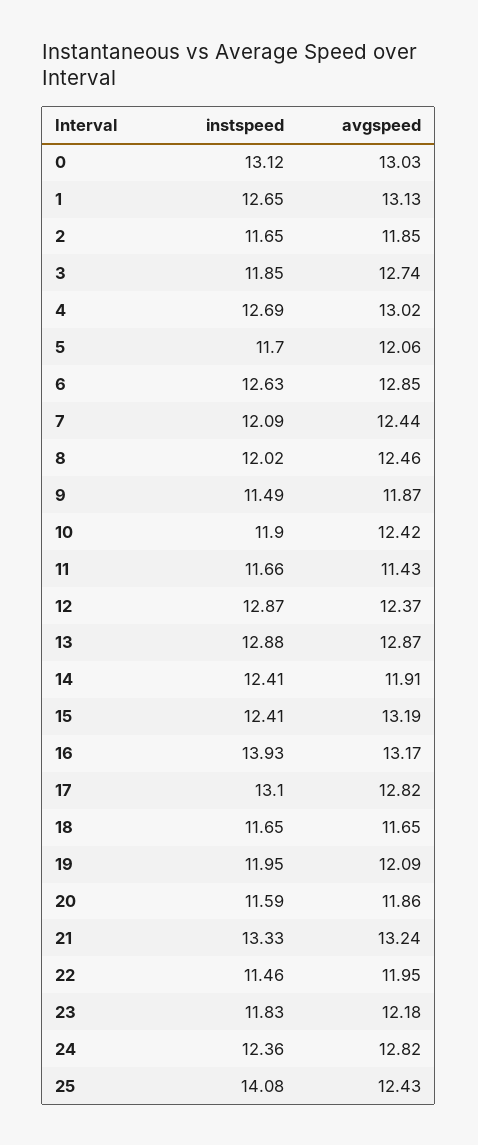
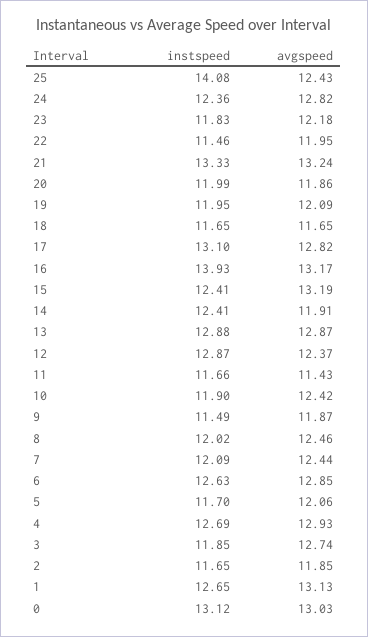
  {
    "instspeed": {
      "0": 13.12,
      "1": 12.65,
      "2": 11.65,
      "3": 11.85,
      "4": 12.69,
      "5": 11.7,
      "6": 12.63,
      "7": 12.09,
      "8": 12.02,
      "9": 11.49,
      "10": 11.9,
      "11": 11.66,
      "12": 12.87,
      "13": 12.88,
      "14": 12.41,
      "15": 12.41,
      "16": 13.93,
      "17": 13.1,
      "18": 11.65,
      "19": 11.95,
-     "20": 11.59,
+     "20": 11.99,
      "21": 13.33,
      "22": 11.46,
      "23": 11.83,
      "24": 12.36,
      "25": 14.08
    },
    "avgspeed": {
      "0": 13.03,
      "1": 13.13,
      "2": 11.85,
      "3": 12.74,
-     "4": 13.02,
+     "4": 12.93,
      "5": 12.06,
      "6": 12.85,
      "7": 12.44,
      "8": 12.46,
      "9": 11.87,
      "10": 12.42,
      "11": 11.43,
      "12": 12.37,
      "13": 12.87,
      "14": 11.91,
      "15": 13.19,
      "16": 13.17,
      "17": 12.82,
      "18": 11.65,
      "19": 12.09,
      "20": 11.86,
      "21": 13.24,
      "22": 11.95,
      "23": 12.18,
      "24": 12.82,
      "25": 12.43
    }
  }

